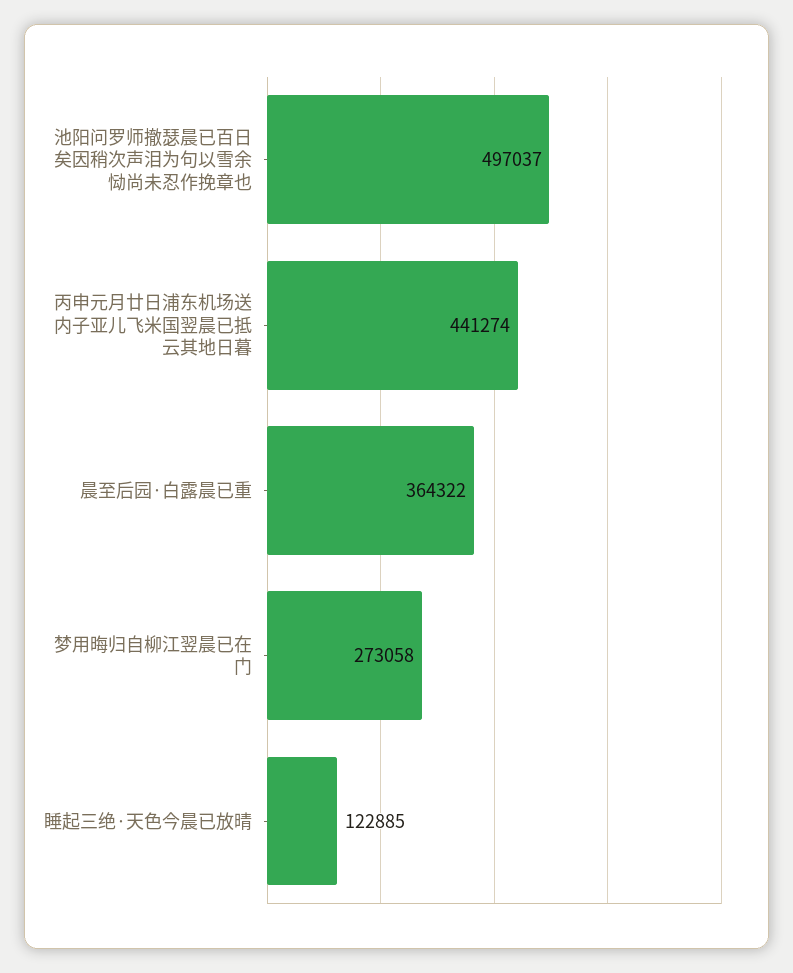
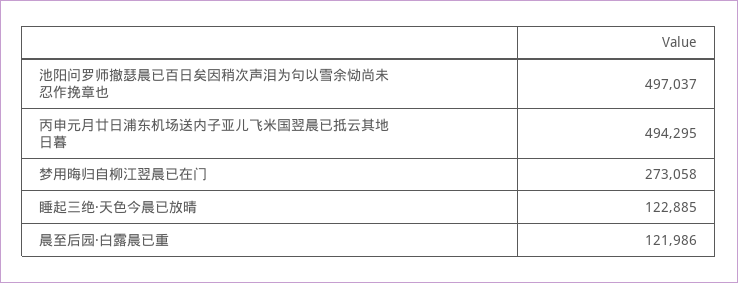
  {
    "池阳问罗师撤瑟晨已百日矣因稍次声泪为句以雪余恸尚未忍作挽章也": 497037,
-   "丙申元月廿日浦东机场送内子亚儿飞米国翌晨已抵云其地日暮": 441274,
+   "丙申元月廿日浦东机场送内子亚儿飞米国翌晨已抵云其地日暮": 494295,
-   "晨至后园·白露晨已重": 364322,
+   "晨至后园·白露晨已重": 121986,
    "梦用晦归自柳江翌晨已在门": 273058,
    "睡起三绝·天色今晨已放晴": 122885
  }

